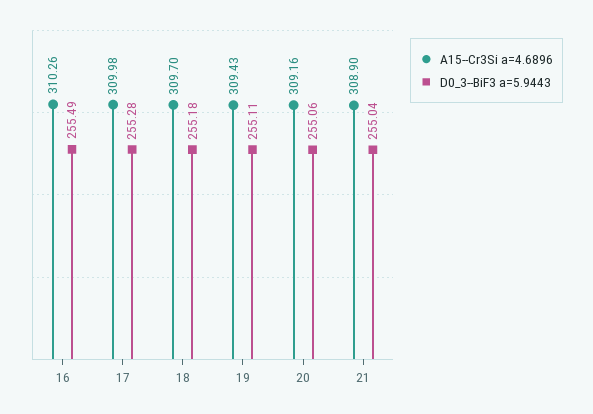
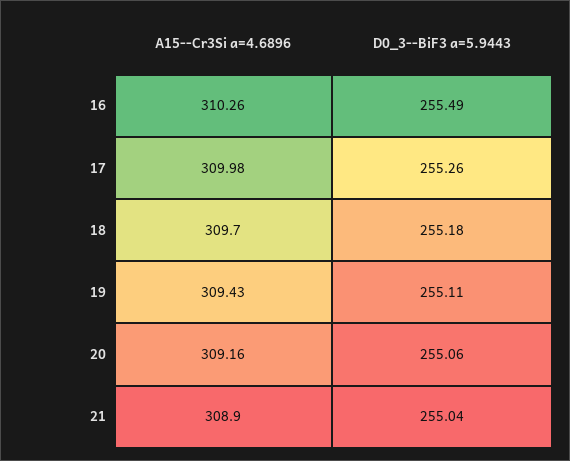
  {
    "A15--Cr3Si a=4.6896": {
      "16": 310.26,
      "17": 309.98,
      "18": 309.7,
      "19": 309.43,
      "20": 309.16,
      "21": 308.9
    },
    "D0_3--BiF3 a=5.9443": {
      "16": 255.49,
-     "17": 255.28,
+     "17": 255.26,
      "18": 255.18,
      "19": 255.11,
      "20": 255.06,
      "21": 255.04
    }
  }

